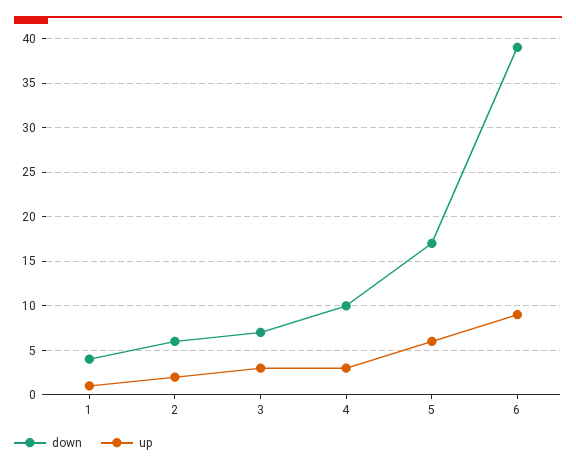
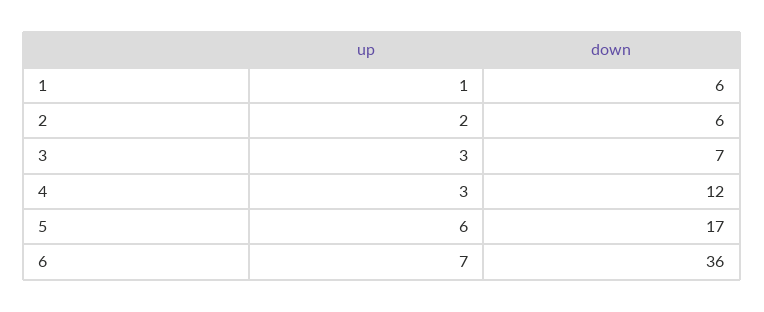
  {
    "down": {
-     "1": 4,
+     "1": 6,
      "2": 6,
      "3": 7,
-     "4": 10,
+     "4": 12,
      "5": 17,
-     "6": 39
+     "6": 36
    },
    "up": {
      "1": 1,
      "2": 2,
      "3": 3,
      "4": 3,
      "5": 6,
-     "6": 9
+     "6": 7
    }
  }

